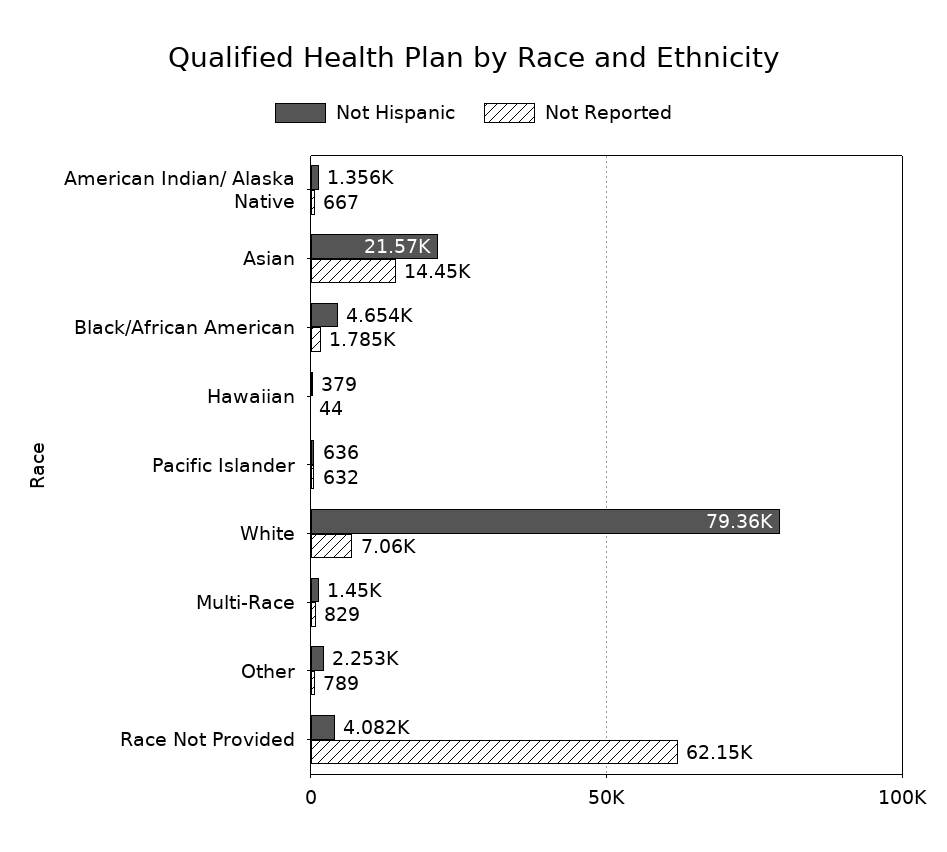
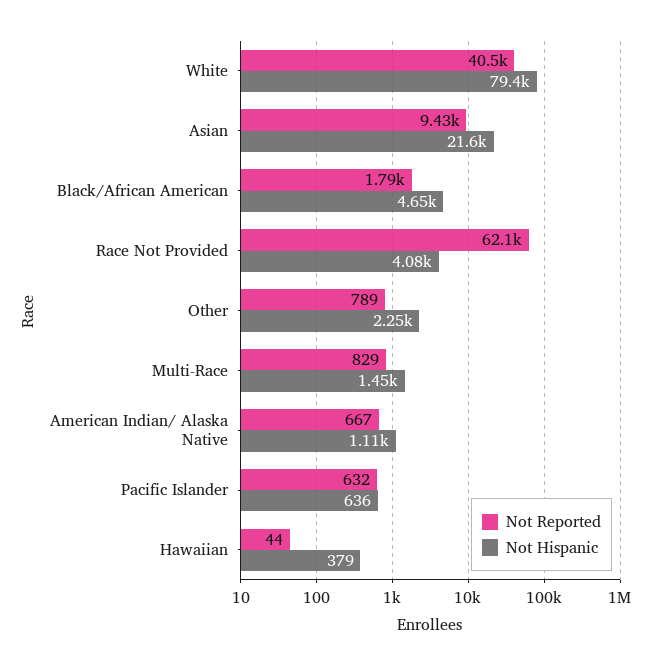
  {
    "Not Hispanic": {
-     "American Indian/ Alaska Native": 1356,
+     "American Indian/ Alaska Native": 1110,
      "Asian": 21570,
      "Black/African American": 4654,
      "Hawaiian": 379,
      "Pacific Islander": 636,
      "White": 79360,
      "Multi-Race": 1450,
      "Other": 2253,
      "Race Not Provided": 4082
    },
    "Not Reported": {
      "American Indian/ Alaska Native": 667,
-     "Asian": 14450,
+     "Asian": 9430,
      "Black/African American": 1785,
      "Hawaiian": 44,
      "Pacific Islander": 632,
-     "White": 7060,
+     "White": 40500,
      "Multi-Race": 829,
      "Other": 789,
      "Race Not Provided": 62150
    }
  }

